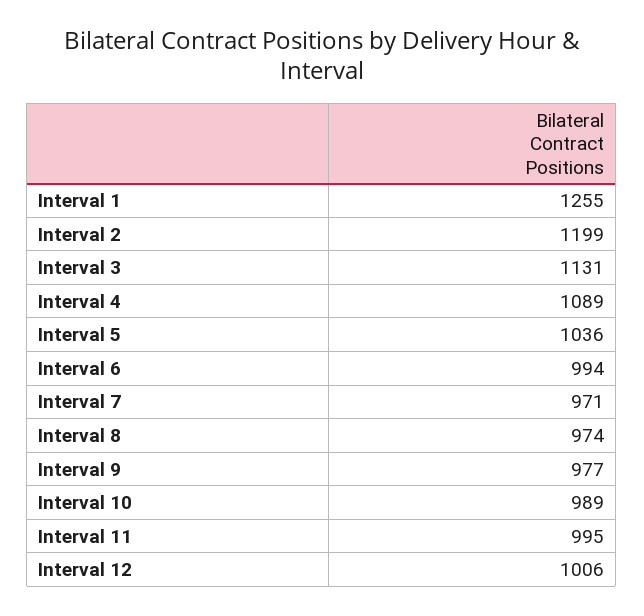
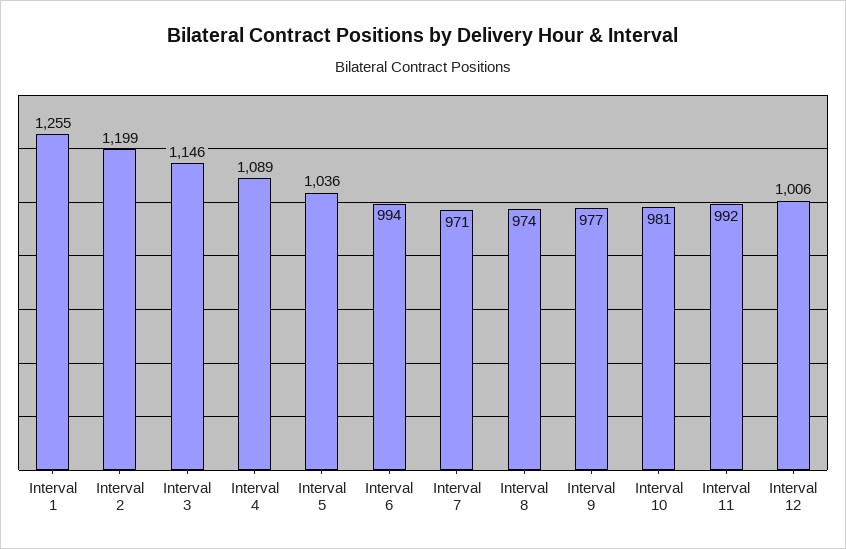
  {
    "Interval 1": 1255,
    "Interval 2": 1199,
-   "Interval 3": 1131,
+   "Interval 3": 1146,
    "Interval 4": 1089,
    "Interval 5": 1036,
    "Interval 6": 994,
    "Interval 7": 971,
    "Interval 8": 974,
    "Interval 9": 977,
-   "Interval 10": 989,
+   "Interval 10": 981,
-   "Interval 11": 995,
+   "Interval 11": 992,
    "Interval 12": 1006
  }

